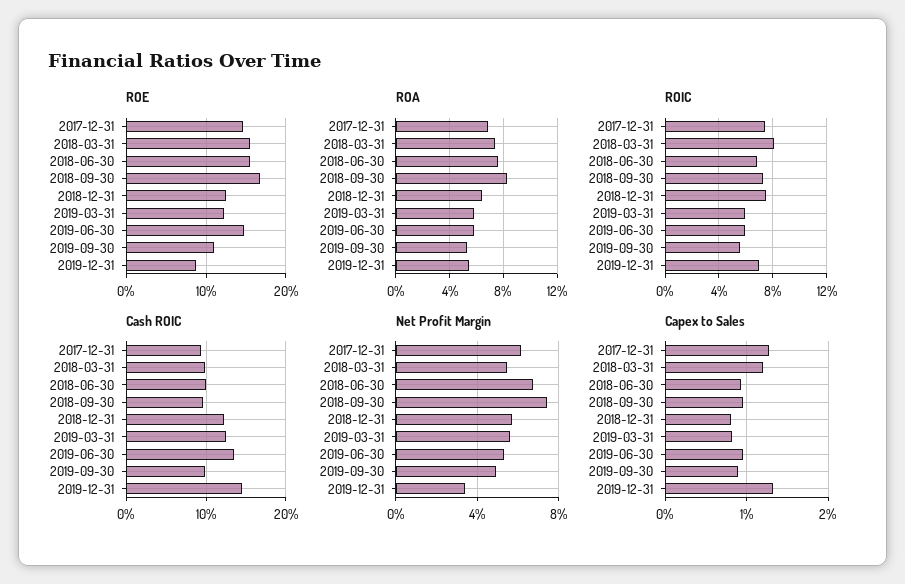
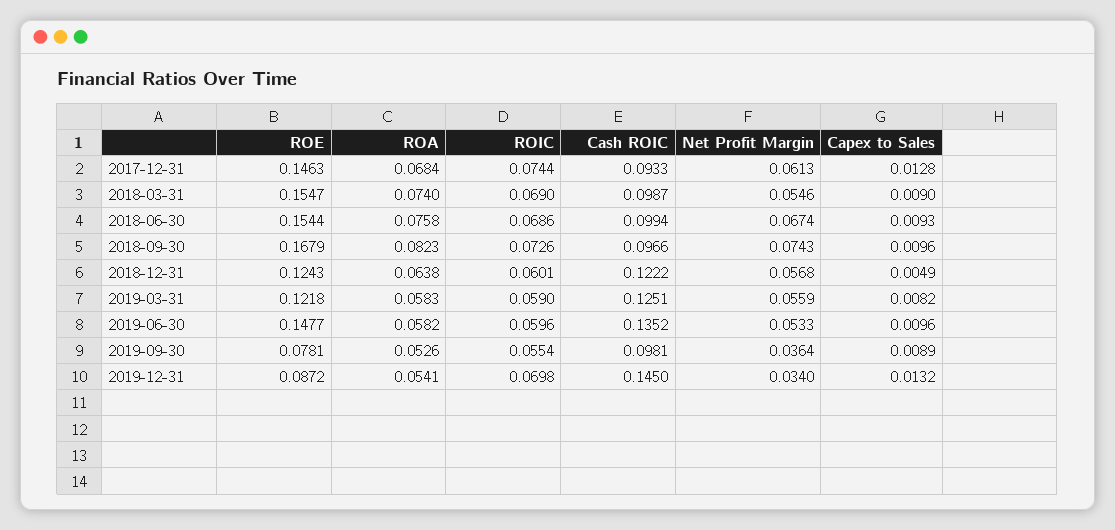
  {
    "ROE": {
      "2017-12-31": 0.1463,
      "2018-03-31": 0.1547,
      "2018-06-30": 0.1544,
      "2018-09-30": 0.1679,
      "2018-12-31": 0.1243,
      "2019-03-31": 0.1218,
      "2019-06-30": 0.1477,
-     "2019-09-30": 0.11,
+     "2019-09-30": 0.0781,
      "2019-12-31": 0.0872
    },
    "ROA": {
      "2017-12-31": 0.0684,
      "2018-03-31": 0.074,
      "2018-06-30": 0.0758,
      "2018-09-30": 0.0823,
      "2018-12-31": 0.0638,
      "2019-03-31": 0.0583,
      "2019-06-30": 0.0582,
      "2019-09-30": 0.0526,
      "2019-12-31": 0.0541
    },
    "ROIC": {
      "2017-12-31": 0.0744,
-     "2018-03-31": 0.08,
+     "2018-03-31": 0.069,
      "2018-06-30": 0.0686,
      "2018-09-30": 0.0726,
-     "2018-12-31": 0.075,
+     "2018-12-31": 0.0601,
      "2019-03-31": 0.059,
      "2019-06-30": 0.0596,
      "2019-09-30": 0.0554,
      "2019-12-31": 0.0698
    },
    "Cash ROIC": {
      "2017-12-31": 0.0933,
      "2018-03-31": 0.0987,
      "2018-06-30": 0.0994,
      "2018-09-30": 0.0966,
      "2018-12-31": 0.1222,
      "2019-03-31": 0.1251,
      "2019-06-30": 0.1352,
      "2019-09-30": 0.0981,
      "2019-12-31": 0.145
    },
    "Net Profit Margin": {
      "2017-12-31": 0.0613,
      "2018-03-31": 0.0546,
      "2018-06-30": 0.0674,
      "2018-09-30": 0.0743,
      "2018-12-31": 0.0568,
      "2019-03-31": 0.0559,
      "2019-06-30": 0.0533,
-     "2019-09-30": 0.05,
+     "2019-09-30": 0.0364,
      "2019-12-31": 0.034
    },
    "Capex to Sales": {
      "2017-12-31": 0.0128,
-     "2018-03-31": 0.012,
+     "2018-03-31": 0.009,
      "2018-06-30": 0.0093,
      "2018-09-30": 0.0096,
-     "2018-12-31": 0.008,
+     "2018-12-31": 0.0049,
      "2019-03-31": 0.0082,
      "2019-06-30": 0.0096,
      "2019-09-30": 0.0089,
      "2019-12-31": 0.0132
    }
  }

